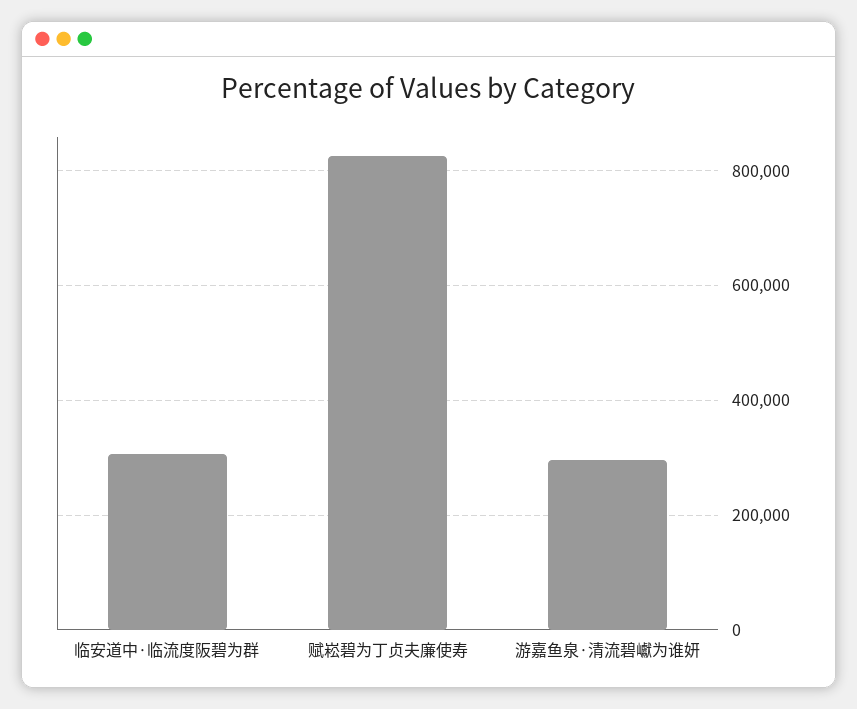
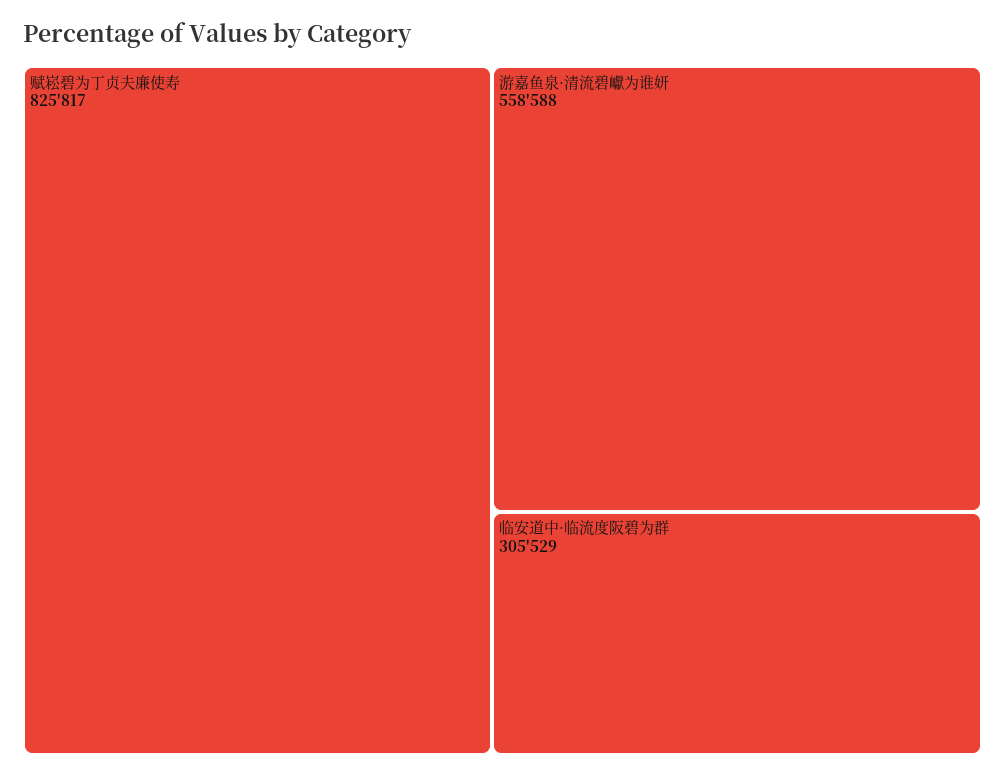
  {
    "临安道中·临流度阪碧为群": 305529,
    "赋崧碧为丁贞夫廉使寿": 825817,
-   "游嘉鱼泉·清流碧巘为谁妍": 300000
+   "游嘉鱼泉·清流碧巘为谁妍": 558588
  }

